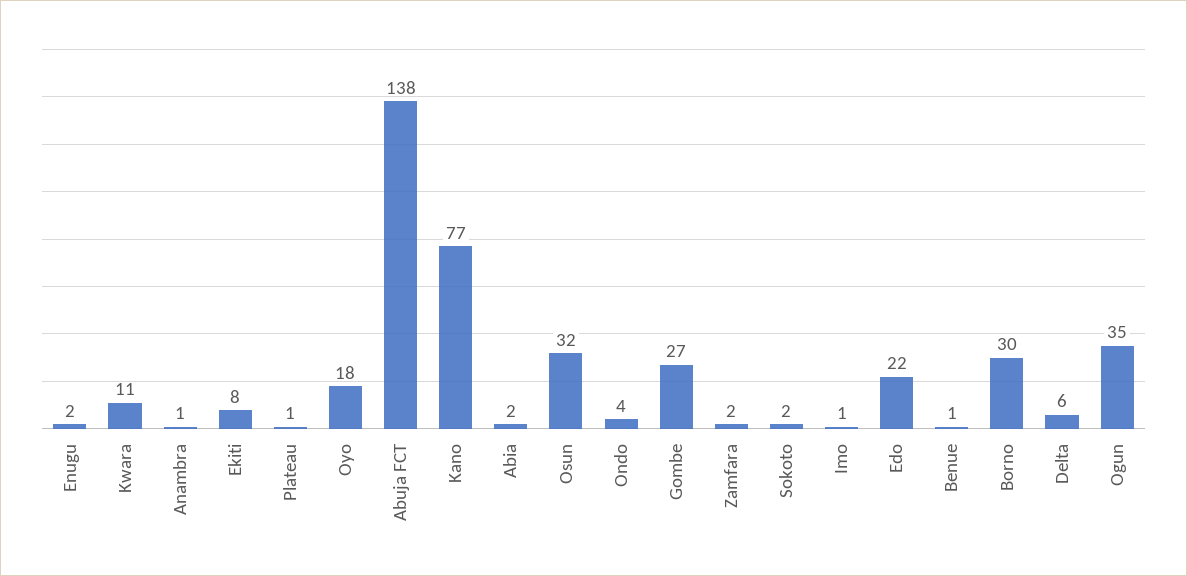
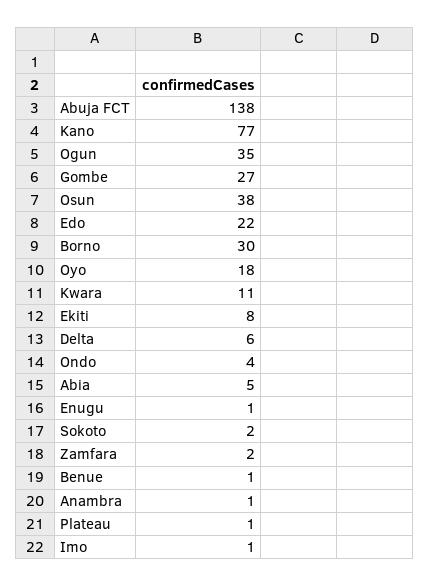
  {
-   "Enugu": 2,
+   "Enugu": 1,
    "Kwara": 11,
    "Anambra": 1,
    "Ekiti": 8,
    "Plateau": 1,
    "Oyo": 18,
    "Abuja FCT": 138,
    "Kano": 77,
-   "Abia": 2,
+   "Abia": 5,
-   "Osun": 32,
+   "Osun": 38,
    "Ondo": 4,
    "Gombe": 27,
    "Zamfara": 2,
    "Sokoto": 2,
    "Imo": 1,
    "Edo": 22,
    "Benue": 1,
    "Borno": 30,
    "Delta": 6,
    "Ogun": 35
  }

